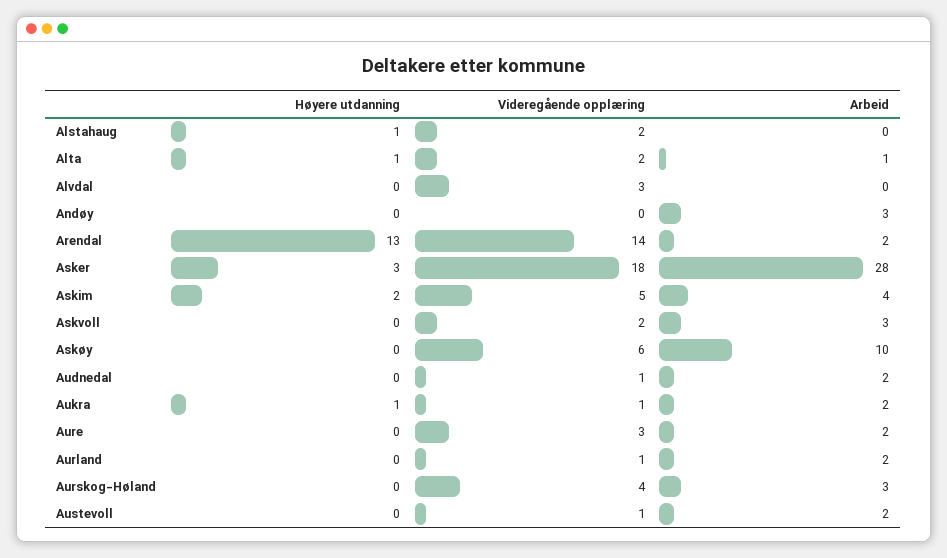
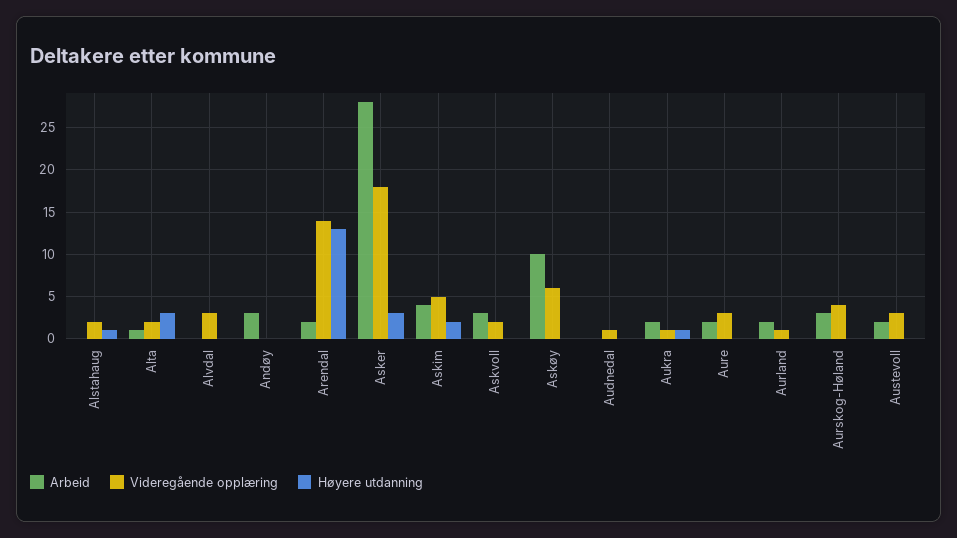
  {
    "Høyere utdanning": {
      "Alstahaug": 1,
-     "Alta": 1,
+     "Alta": 3,
      "Alvdal": 0,
      "Andøy": 0,
      "Arendal": 13,
      "Asker": 3,
      "Askim": 2,
      "Askvoll": 0,
      "Askøy": 0,
      "Audnedal": 0,
      "Aukra": 1,
      "Aure": 0,
      "Aurland": 0,
      "Aurskog-Høland": 0,
      "Austevoll": 0
    },
    "Videregående opplæring": {
      "Alstahaug": 2,
      "Alta": 2,
      "Alvdal": 3,
      "Andøy": 0,
      "Arendal": 14,
      "Asker": 18,
      "Askim": 5,
      "Askvoll": 2,
      "Askøy": 6,
      "Audnedal": 1,
      "Aukra": 1,
      "Aure": 3,
      "Aurland": 1,
      "Aurskog-Høland": 4,
-     "Austevoll": 1
+     "Austevoll": 3
    },
    "Arbeid": {
      "Alstahaug": 0,
      "Alta": 1,
      "Alvdal": 0,
      "Andøy": 3,
      "Arendal": 2,
      "Asker": 28,
      "Askim": 4,
      "Askvoll": 3,
      "Askøy": 10,
-     "Audnedal": 2,
+     "Audnedal": 0,
      "Aukra": 2,
      "Aure": 2,
      "Aurland": 2,
      "Aurskog-Høland": 3,
      "Austevoll": 2
    }
  }

